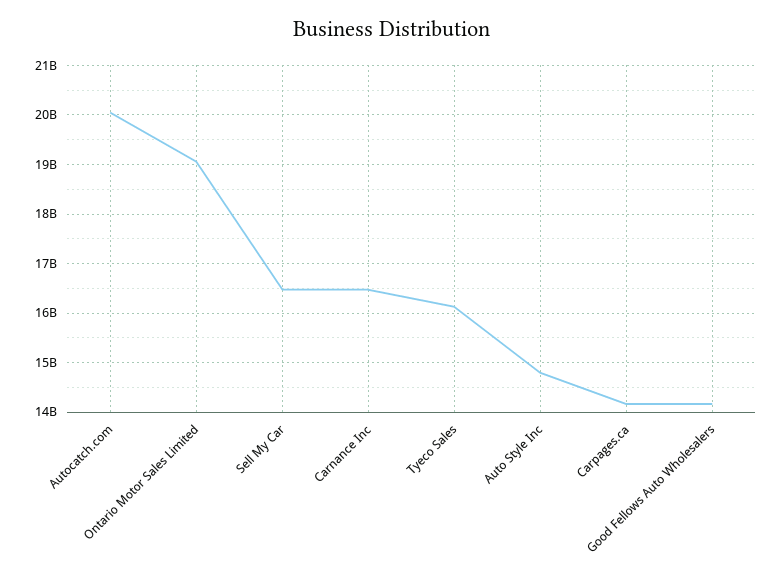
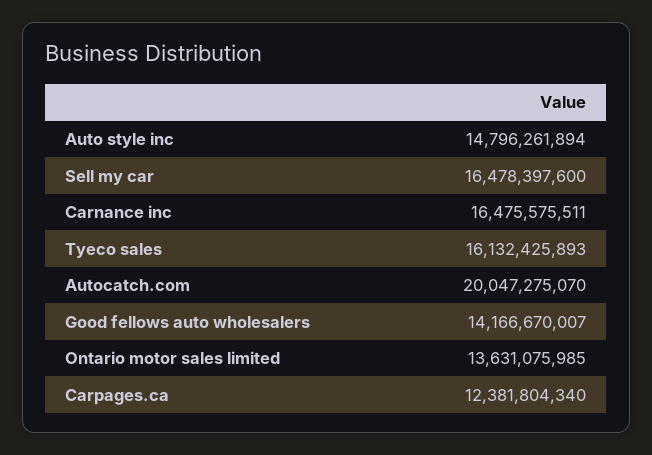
  {
    "Autocatch.com": 20047275070,
-   "Ontario Motor Sales Limited": 19000000000,
+   "Ontario Motor Sales Limited": 13631075985,
    "Sell My Car": 16478397600,
    "Carnance Inc": 16475575511,
    "Tyeco Sales": 16132425893,
    "Auto Style Inc": 14796261894,
-   "Carpages.ca": 14200000000,
+   "Carpages.ca": 12381804340,
    "Good Fellows Auto Wholesalers": 14166670007
  }

